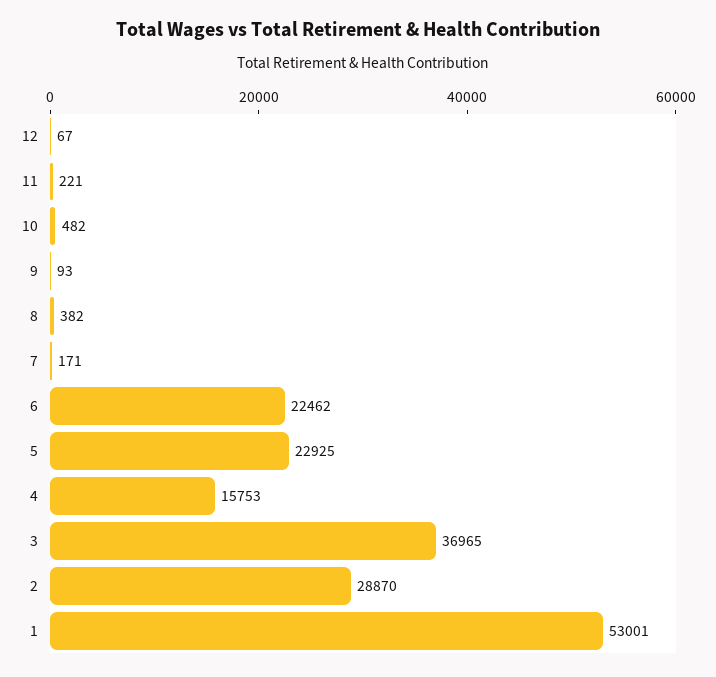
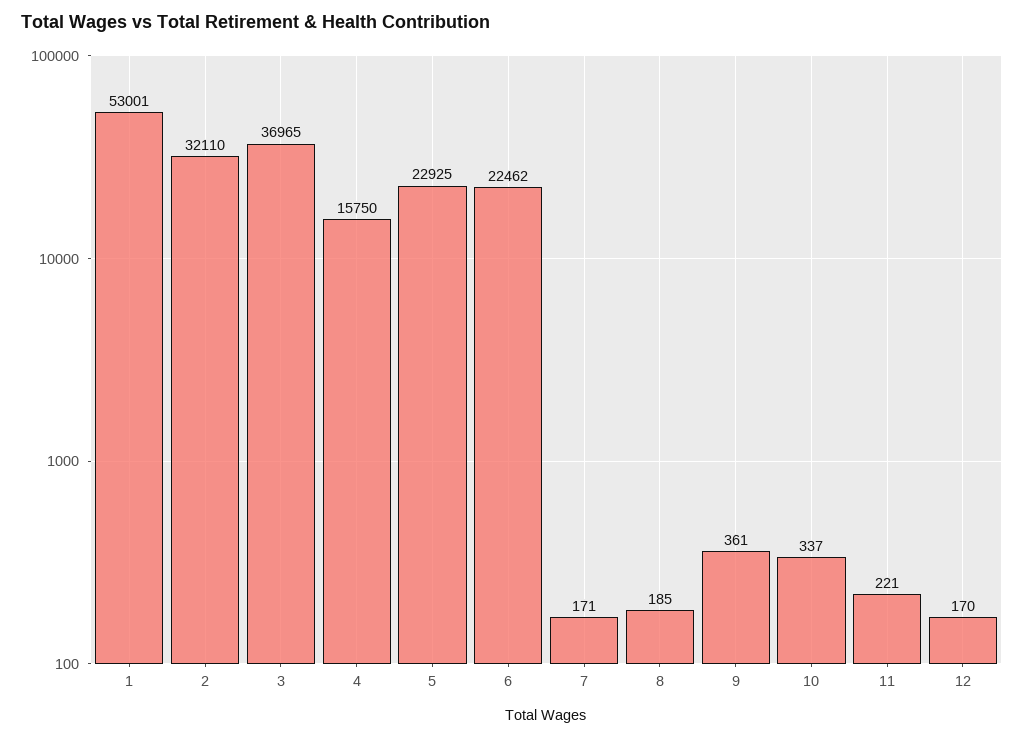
  {
-   "12": 67,
+   "12": 170,
    "11": 221,
-   "10": 482,
+   "10": 337,
-   "9": 93,
+   "9": 361,
-   "8": 382,
+   "8": 185,
    "7": 171,
    "6": 22462,
    "5": 22925,
-   "4": 15753,
+   "4": 15750,
    "3": 36965,
-   "2": 28870,
+   "2": 32110,
    "1": 53001
  }

